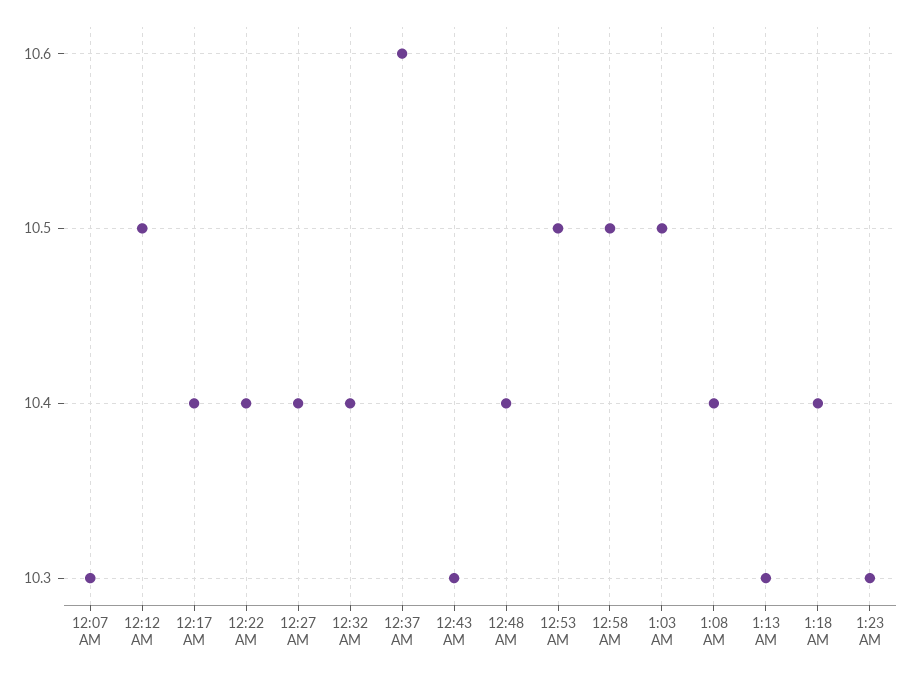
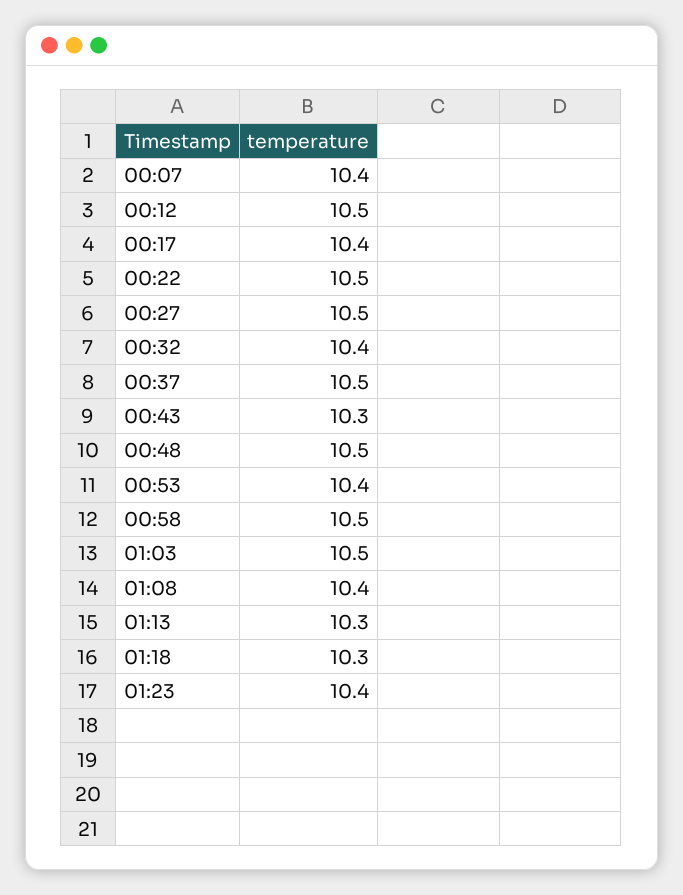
  {
-   "12:07 AM": 10.3,
+   "12:07 AM": 10.4,
    "12:12 AM": 10.5,
    "12:17 AM": 10.4,
-   "12:22 AM": 10.4,
+   "12:22 AM": 10.5,
-   "12:27 AM": 10.4,
+   "12:27 AM": 10.5,
    "12:32 AM": 10.4,
-   "12:37 AM": 10.6,
+   "12:37 AM": 10.5,
    "12:43 AM": 10.3,
-   "12:48 AM": 10.4,
+   "12:48 AM": 10.5,
-   "12:53 AM": 10.5,
+   "12:53 AM": 10.4,
    "12:58 AM": 10.5,
    "1:03 AM": 10.5,
    "1:08 AM": 10.4,
    "1:13 AM": 10.3,
-   "1:18 AM": 10.4,
+   "1:18 AM": 10.3,
-   "1:23 AM": 10.3
+   "1:23 AM": 10.4
  }

